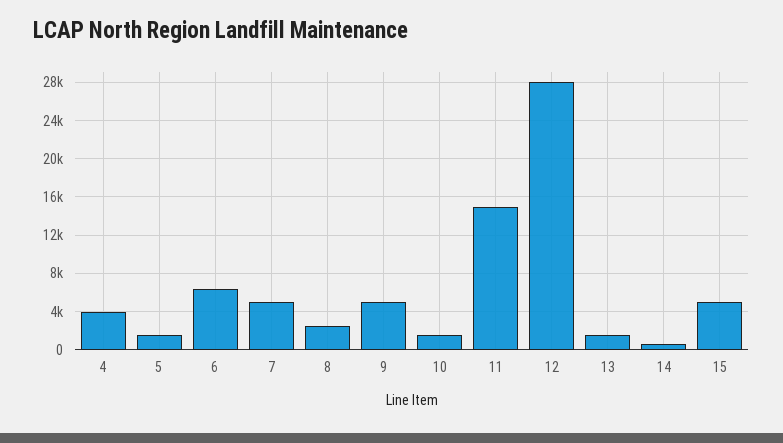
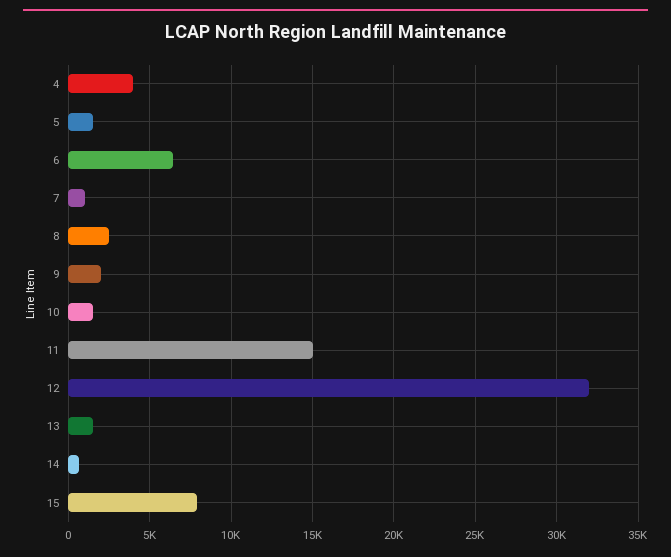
  {
    "4": 4000,
    "5": 1500,
    "6": 6500,
-   "7": 5000,
+   "7": 1000,
    "8": 2500,
-   "9": 5000,
+   "9": 2000,
    "10": 1500,
    "11": 15000,
-   "12": 28000,
+   "12": 32000,
    "13": 1500,
    "14": 500,
-   "15": 5000
+   "15": 8000
  }

